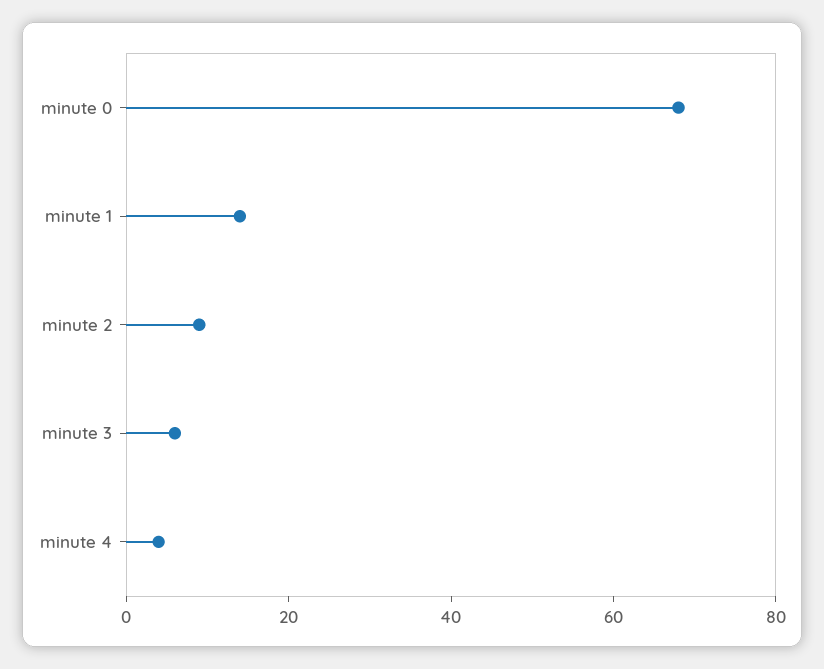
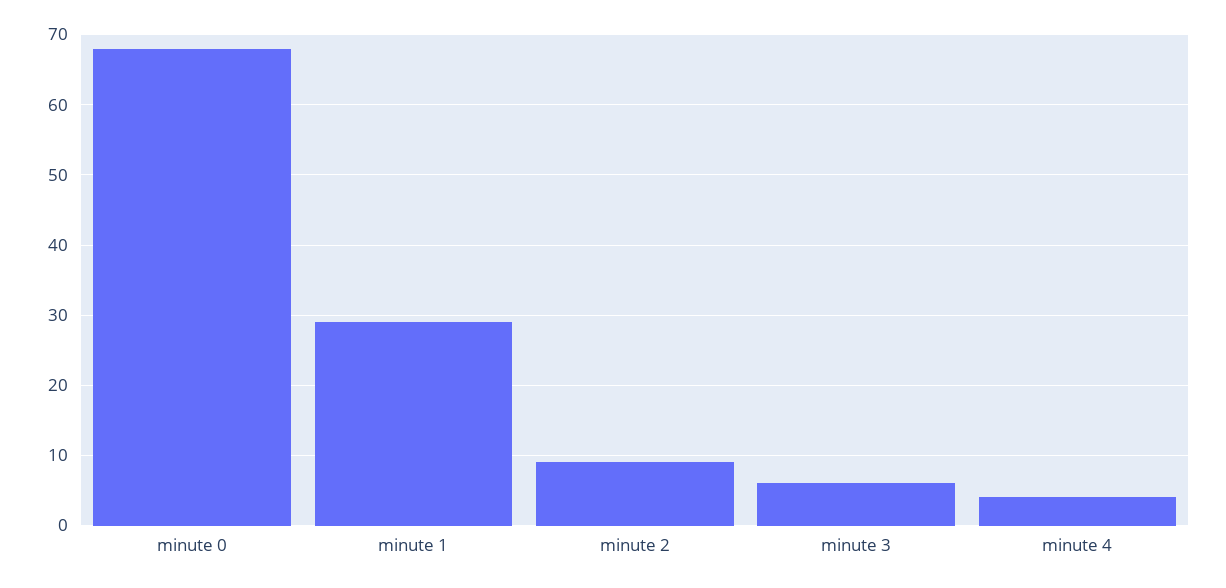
  {
    "minute 0": 68,
-   "minute 1": 15,
+   "minute 1": 29,
    "minute 2": 9,
    "minute 3": 6,
    "minute 4": 4
  }

